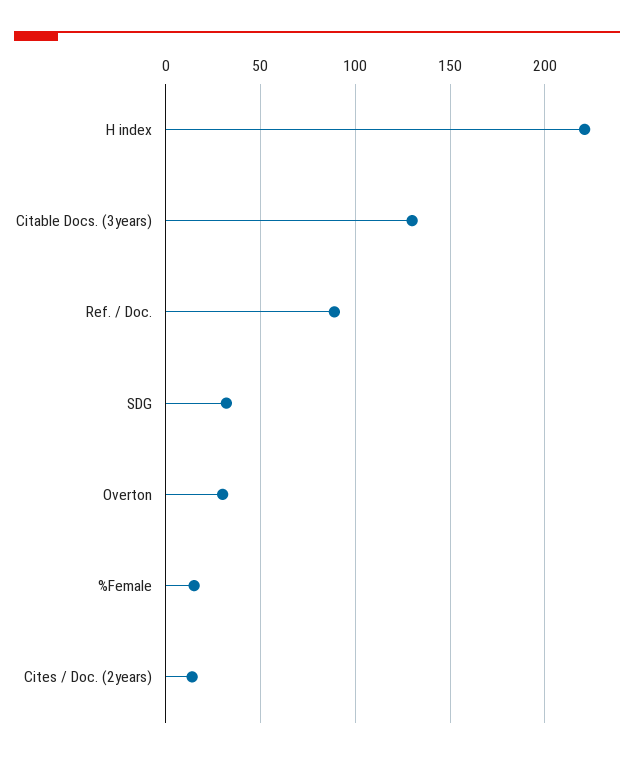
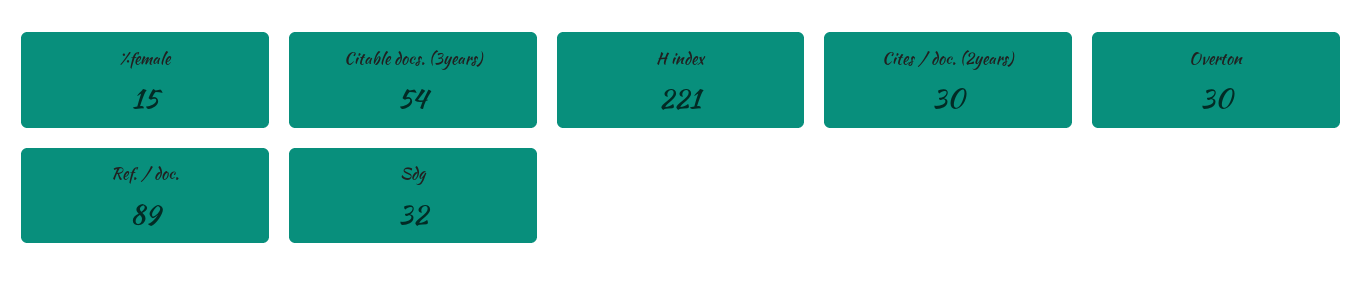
  {
    "H index": 221,
-   "Citable Docs. (3years)": 130,
+   "Citable Docs. (3years)": 54,
    "Ref. / Doc.": 89,
    "SDG": 32,
    "Overton": 30,
    "%Female": 15,
-   "Cites / Doc. (2years)": 15
+   "Cites / Doc. (2years)": 30
  }

